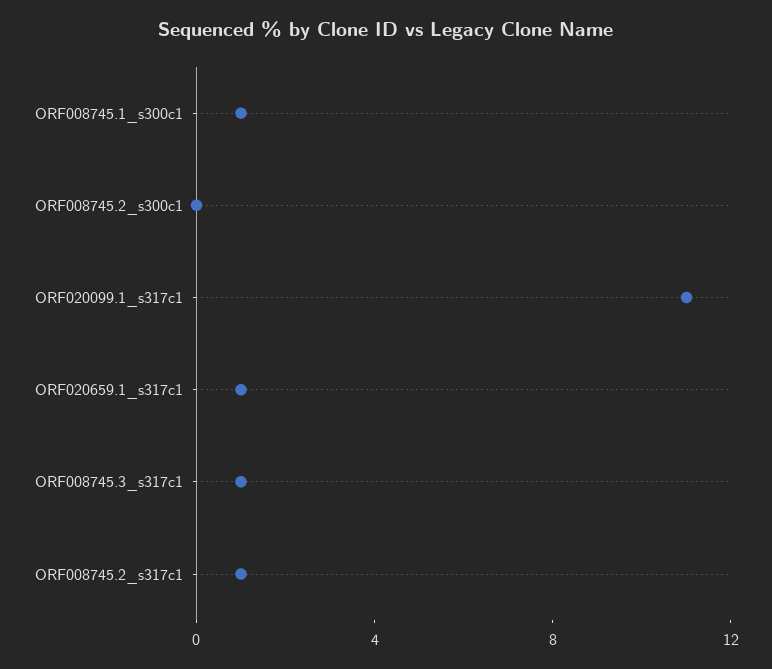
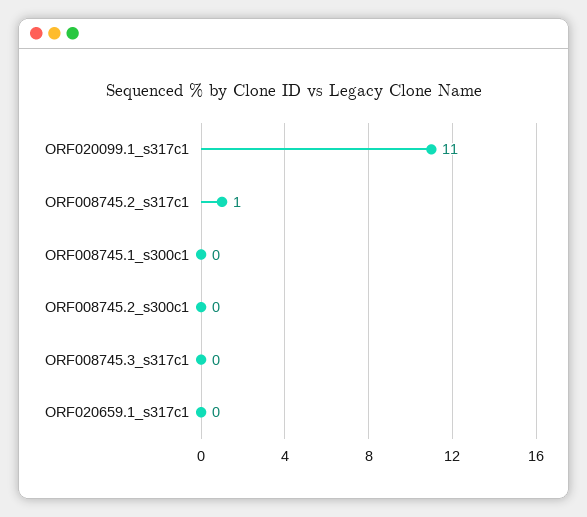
  {
-   "ORF008745.1_s300c1": 1,
+   "ORF008745.1_s300c1": 0,
    "ORF008745.2_s300c1": 0,
    "ORF020099.1_s317c1": 11,
-   "ORF020659.1_s317c1": 1,
+   "ORF020659.1_s317c1": 0,
-   "ORF008745.3_s317c1": 1,
+   "ORF008745.3_s317c1": 0,
    "ORF008745.2_s317c1": 1
  }

